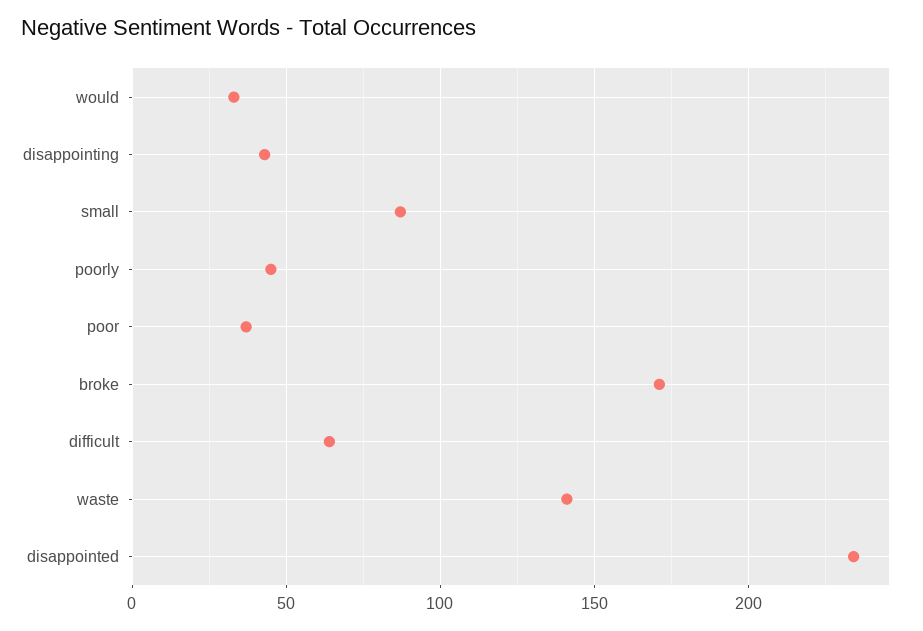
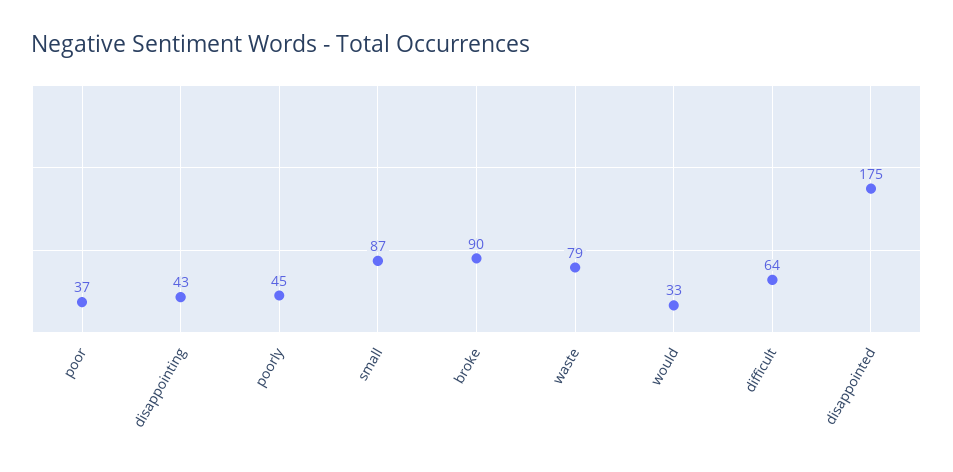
  {
    "would": 33,
    "disappointing": 43,
    "small": 87,
    "poorly": 45,
    "poor": 37,
-   "broke": 170,
+   "broke": 90,
    "difficult": 64,
-   "waste": 140,
+   "waste": 79,
-   "disappointed": 235
+   "disappointed": 175
  }

